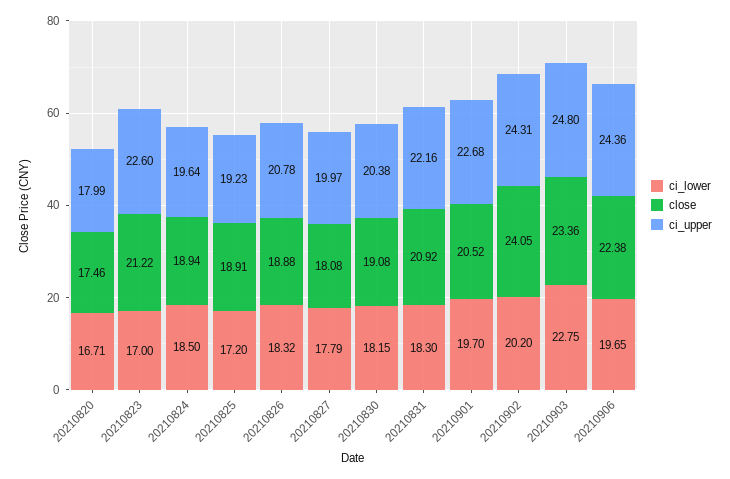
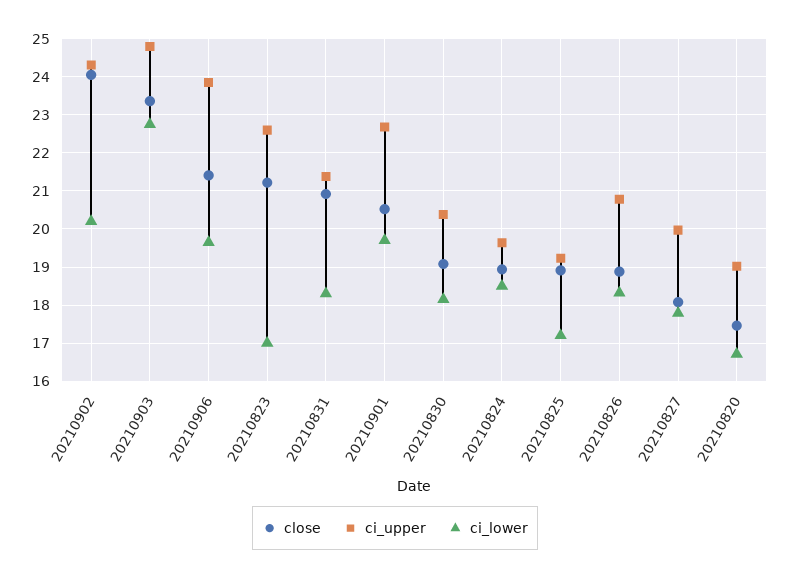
  {
    "ci_lower": {
      "20210820": 16.71,
      "20210823": 17,
      "20210824": 18.5,
      "20210825": 17.2,
      "20210826": 18.32,
      "20210827": 17.79,
      "20210830": 18.15,
      "20210831": 18.3,
      "20210901": 19.7,
      "20210902": 20.2,
      "20210903": 22.75,
      "20210906": 19.65
    },
    "close": {
      "20210820": 17.46,
      "20210823": 21.22,
      "20210824": 18.94,
      "20210825": 18.91,
      "20210826": 18.88,
      "20210827": 18.08,
      "20210830": 19.08,
      "20210831": 20.92,
      "20210901": 20.52,
      "20210902": 24.05,
      "20210903": 23.36,
-     "20210906": 22.38
+     "20210906": 21.4
    },
    "ci_upper": {
-     "20210820": 17.99,
+     "20210820": 19,
      "20210823": 22.6,
      "20210824": 19.64,
      "20210825": 19.23,
      "20210826": 20.78,
      "20210827": 19.97,
      "20210830": 20.38,
-     "20210831": 22.16,
+     "20210831": 21.4,
      "20210901": 22.68,
      "20210902": 24.31,
      "20210903": 24.8,
-     "20210906": 24.36
+     "20210906": 23.8
    }
  }

